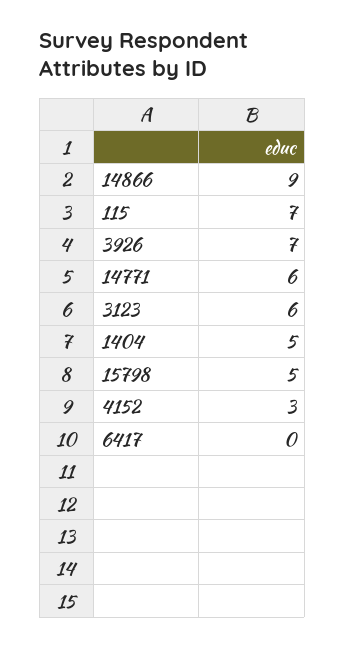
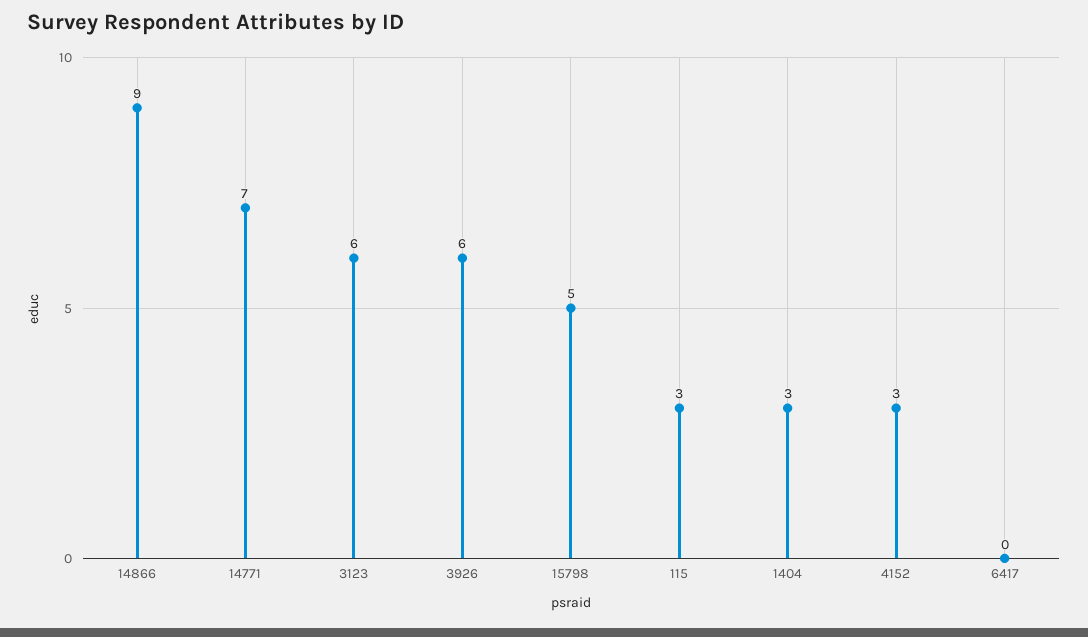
  {
    "14866": 9,
-   "115": 7,
+   "115": 3,
-   "3926": 7,
+   "3926": 6,
-   "14771": 6,
+   "14771": 7,
    "3123": 6,
-   "1404": 5,
+   "1404": 3,
    "15798": 5,
    "4152": 3,
    "6417": 0
  }

